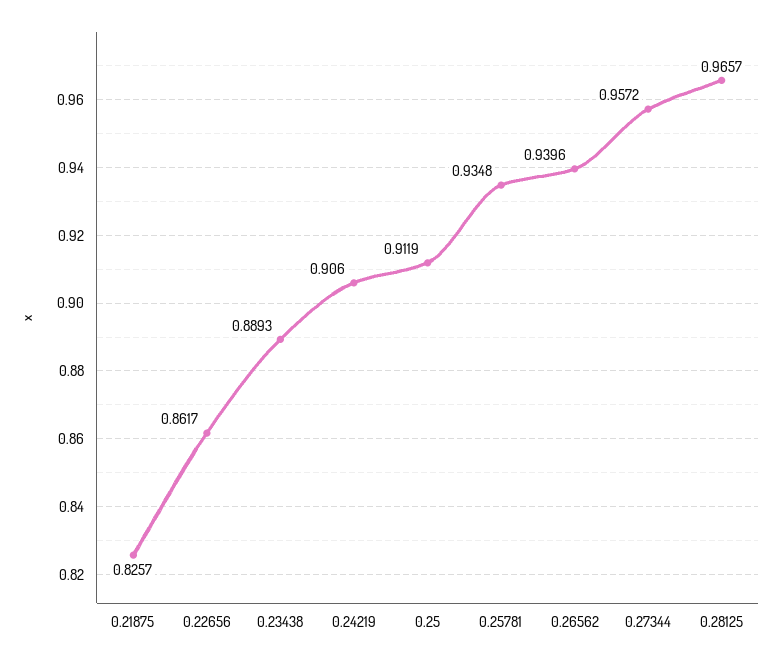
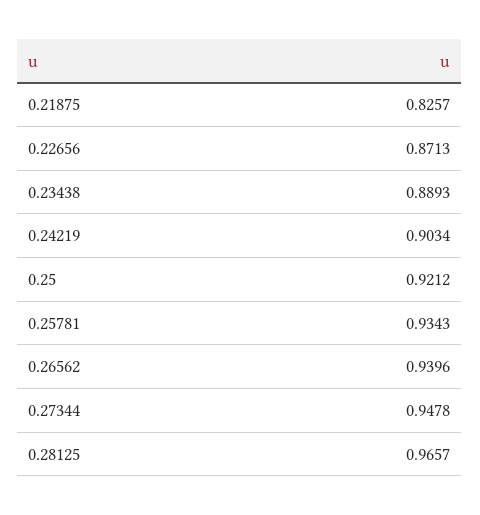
  {
    "0.21875": 0.8257,
-   "0.22656": 0.8617,
+   "0.22656": 0.8713,
    "0.23438": 0.8893,
-   "0.24219": 0.906,
+   "0.24219": 0.9034,
-   "0.25": 0.9119,
+   "0.25": 0.9212,
-   "0.25781": 0.9348,
+   "0.25781": 0.9343,
    "0.26562": 0.9396,
-   "0.27344": 0.9572,
+   "0.27344": 0.9478,
    "0.28125": 0.9657
  }

